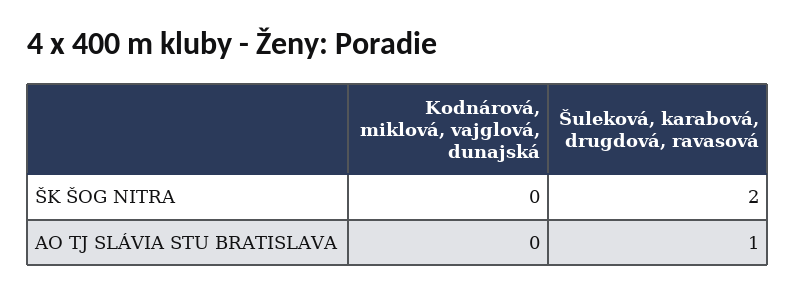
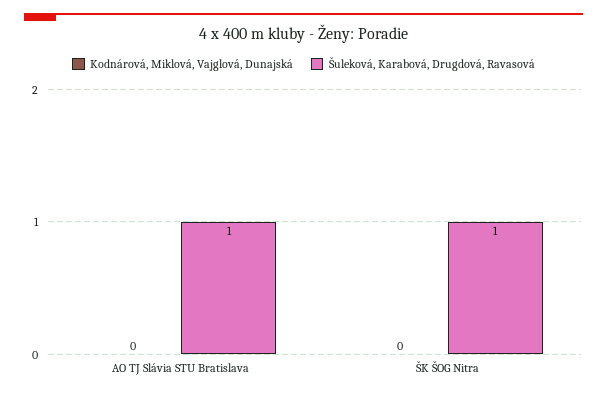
  {
    "Kodnárová, miklová, vajglová, dunajská": {
      "ŠK ŠOG NITRA": 0,
      "AO TJ SLÁVIA STU BRATISLAVA": 0
    },
    "Šuleková, karabová, drugdová, ravasová": {
-     "ŠK ŠOG NITRA": 2,
+     "ŠK ŠOG NITRA": 1,
      "AO TJ SLÁVIA STU BRATISLAVA": 1
    }
  }

